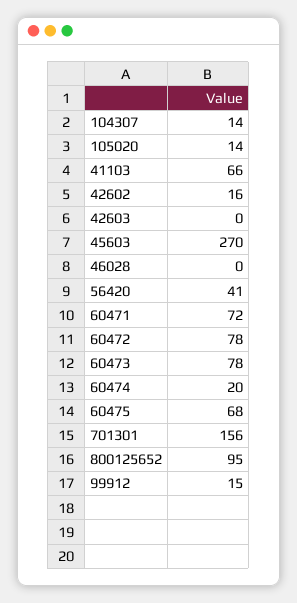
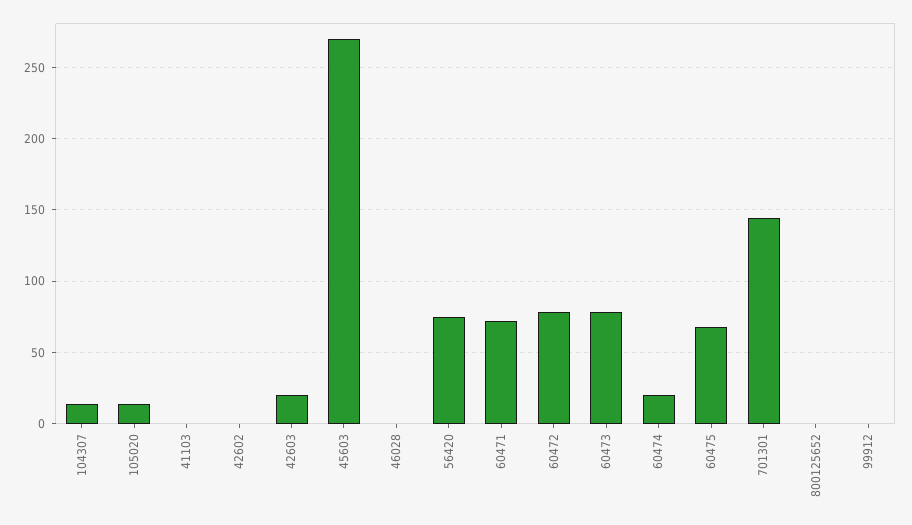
  {
    "104307": 14,
    "105020": 14,
-   "41103": 66,
+   "41103": 0,
-   "42602": 16,
+   "42602": 0,
-   "42603": 0,
+   "42603": 20,
    "45603": 270,
    "46028": 0,
-   "56420": 41,
+   "56420": 75,
    "60471": 72,
    "60472": 78,
    "60473": 78,
    "60474": 20,
    "60475": 68,
-   "701301": 156,
+   "701301": 145,
-   "800125652": 95,
+   "800125652": 0,
-   "99912": 15
+   "99912": 0
  }

